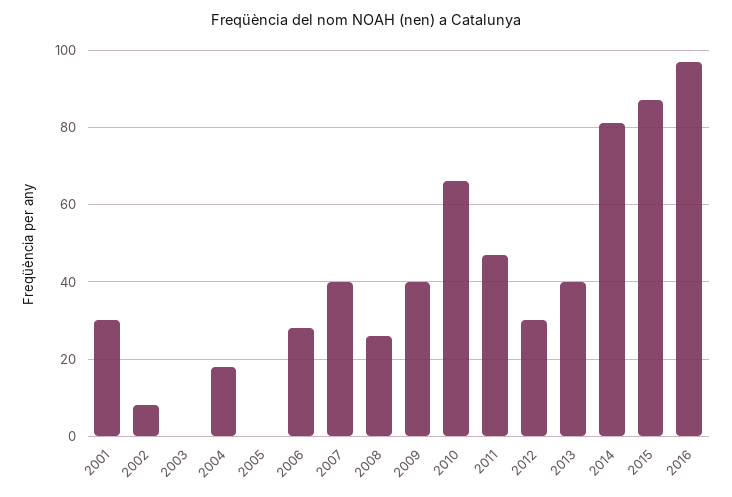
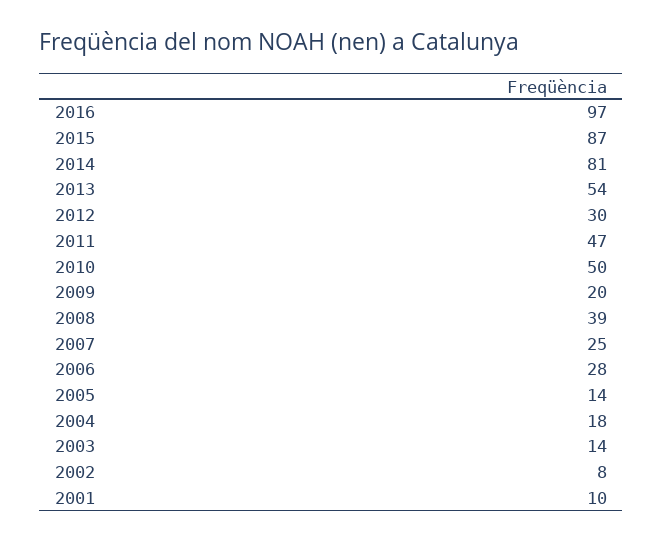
  {
-   "2001": 30,
+   "2001": 10,
    "2002": 8,
-   "2003": 0,
+   "2003": 14,
    "2004": 18,
-   "2005": 0,
+   "2005": 14,
    "2006": 28,
-   "2007": 40,
+   "2007": 25,
-   "2008": 25,
+   "2008": 39,
-   "2009": 40,
+   "2009": 20,
-   "2010": 65,
+   "2010": 50,
    "2011": 47,
    "2012": 30,
-   "2013": 40,
+   "2013": 54,
    "2014": 81,
    "2015": 87,
    "2016": 97
  }

